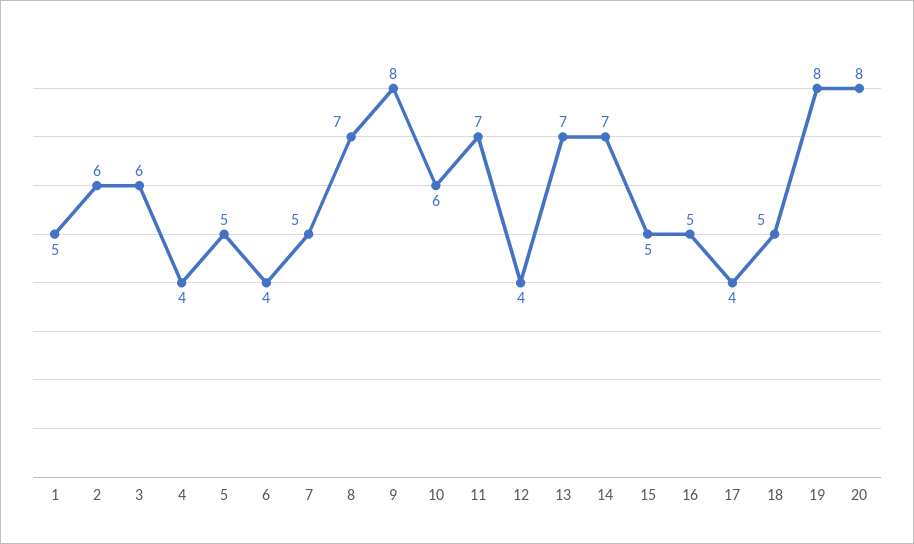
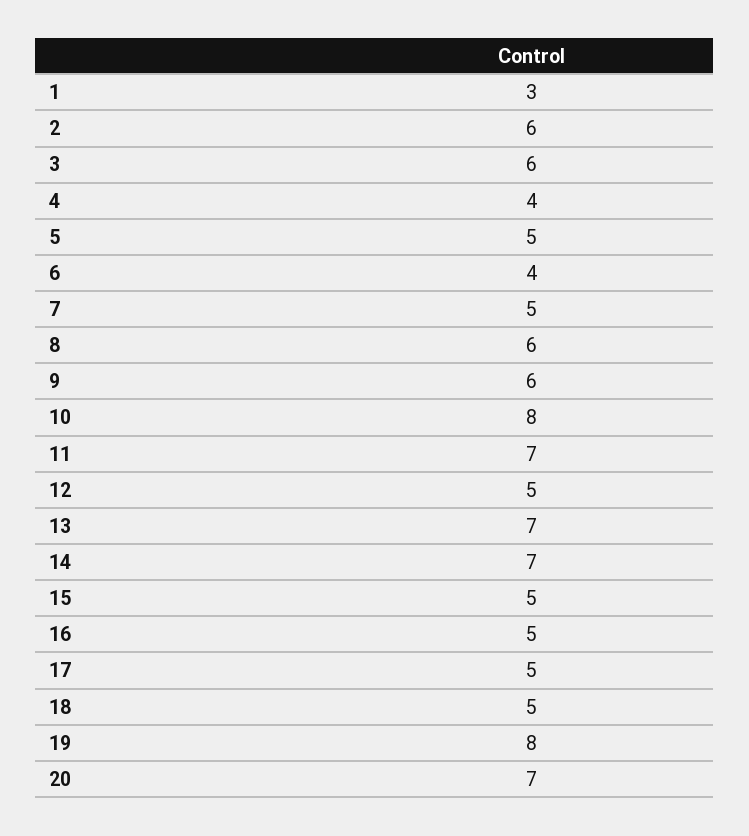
  {
-   "1": 5,
+   "1": 3,
    "2": 6,
    "3": 6,
    "4": 4,
    "5": 5,
    "6": 4,
    "7": 5,
-   "8": 7,
+   "8": 6,
-   "9": 8,
+   "9": 6,
-   "10": 6,
+   "10": 8,
    "11": 7,
-   "12": 4,
+   "12": 5,
    "13": 7,
    "14": 7,
    "15": 5,
    "16": 5,
-   "17": 4,
+   "17": 5,
    "18": 5,
    "19": 8,
-   "20": 8
+   "20": 7
  }

